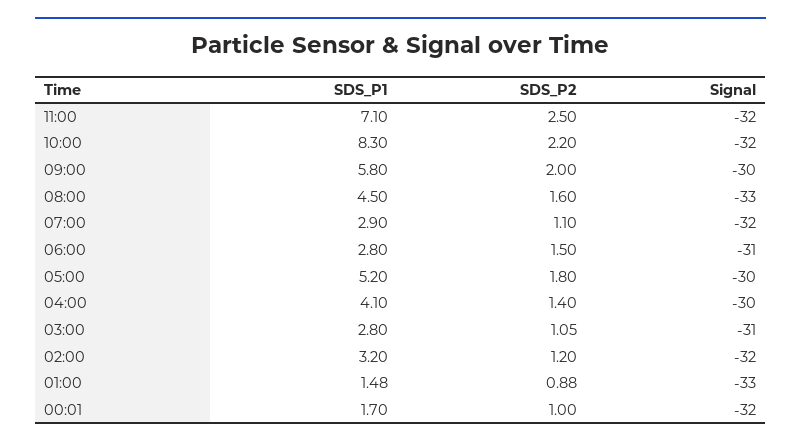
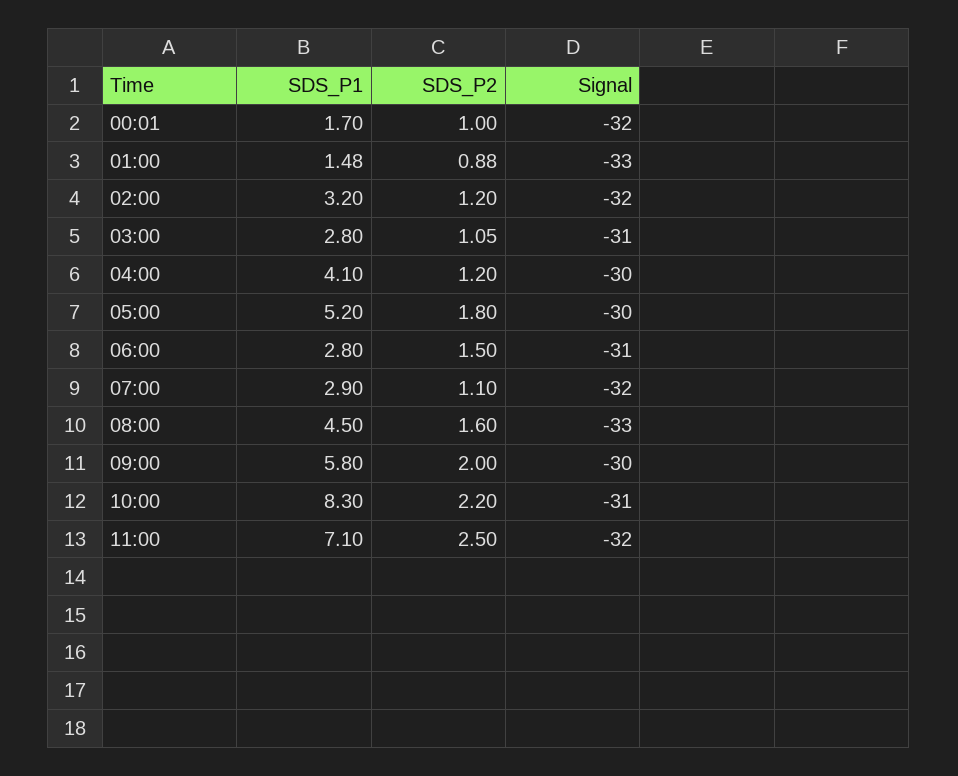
  {
    "SDS_P1": {
      "11:00": 7.1,
      "10:00": 8.3,
      "09:00": 5.8,
      "08:00": 4.5,
      "07:00": 2.9,
      "06:00": 2.8,
      "05:00": 5.2,
      "04:00": 4.1,
      "03:00": 2.8,
      "02:00": 3.2,
      "01:00": 1.48,
      "00:01": 1.7
    },
    "SDS_P2": {
      "11:00": 2.5,
      "10:00": 2.2,
      "09:00": 2,
      "08:00": 1.6,
      "07:00": 1.1,
      "06:00": 1.5,
      "05:00": 1.8,
-     "04:00": 1.4,
+     "04:00": 1.2,
      "03:00": 1.05,
      "02:00": 1.2,
      "01:00": 0.88,
      "00:01": 1
    },
    "Signal": {
      "11:00": -32,
-     "10:00": -32,
+     "10:00": -31,
      "09:00": -30,
      "08:00": -33,
      "07:00": -32,
      "06:00": -31,
      "05:00": -30,
      "04:00": -30,
      "03:00": -31,
      "02:00": -32,
      "01:00": -33,
      "00:01": -32
    }
  }

